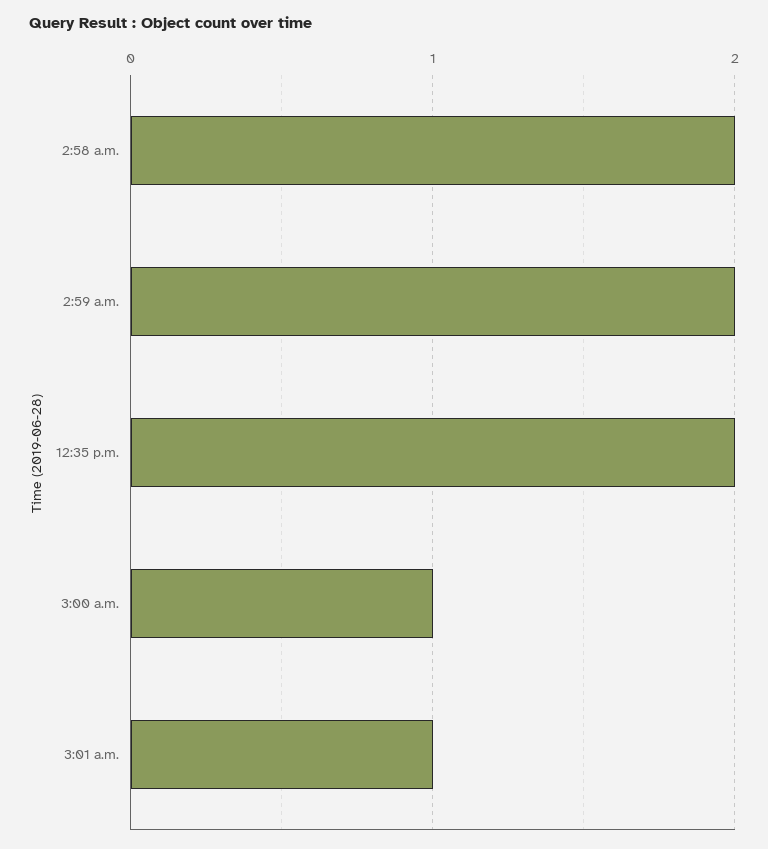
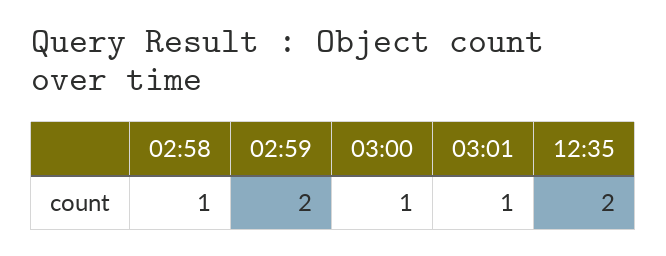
  {
-   "2:58 a.m.": 2,
+   "2:58 a.m.": 1,
    "2:59 a.m.": 2,
    "12:35 p.m.": 2,
    "3:00 a.m.": 1,
    "3:01 a.m.": 1
  }

